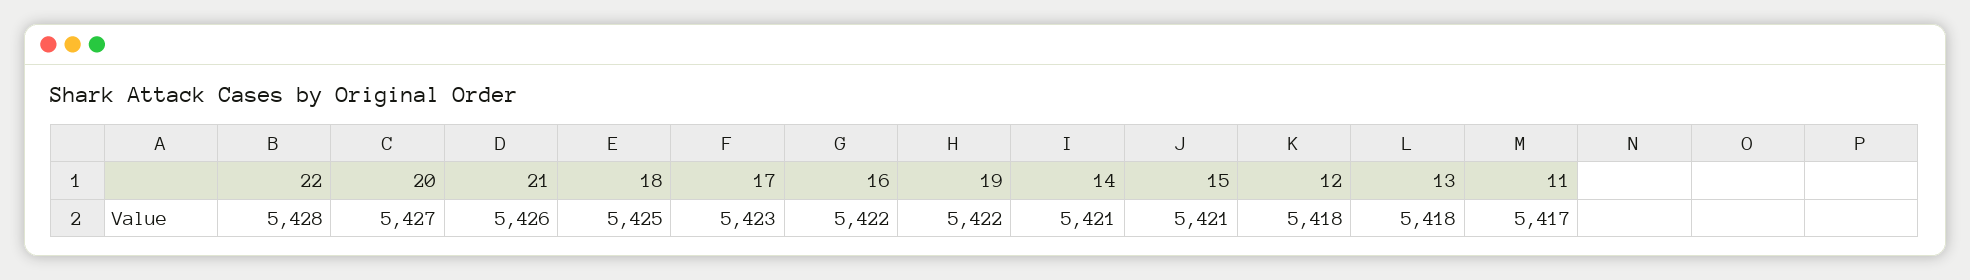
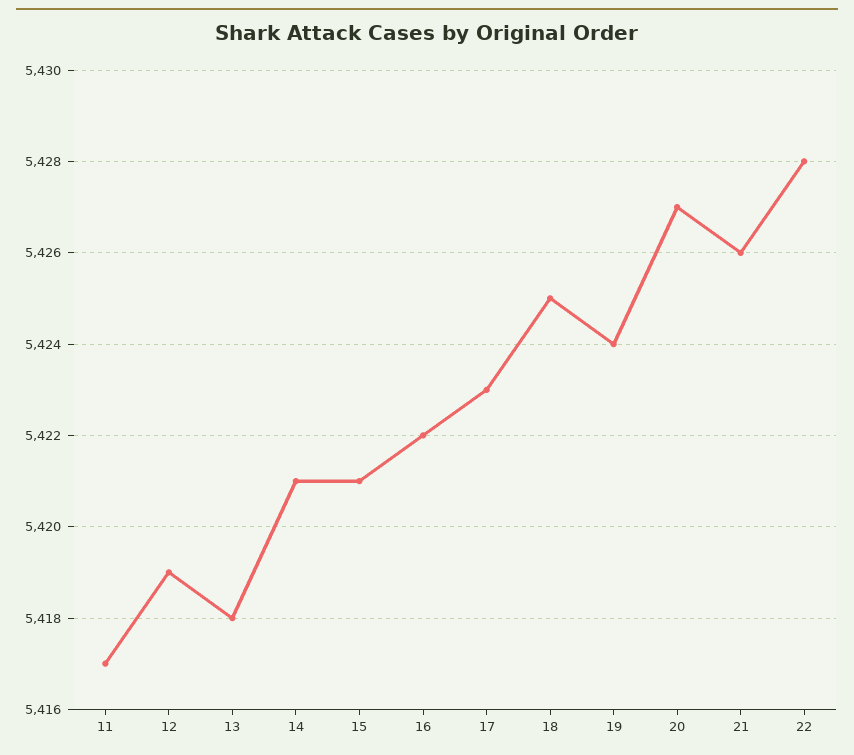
  {
    "22": 5428,
    "20": 5427,
    "21": 5426,
    "18": 5425,
    "17": 5423,
    "16": 5422,
-   "19": 5422,
+   "19": 5424,
    "14": 5421,
    "15": 5421,
-   "12": 5418,
+   "12": 5419,
    "13": 5418,
    "11": 5417
  }

